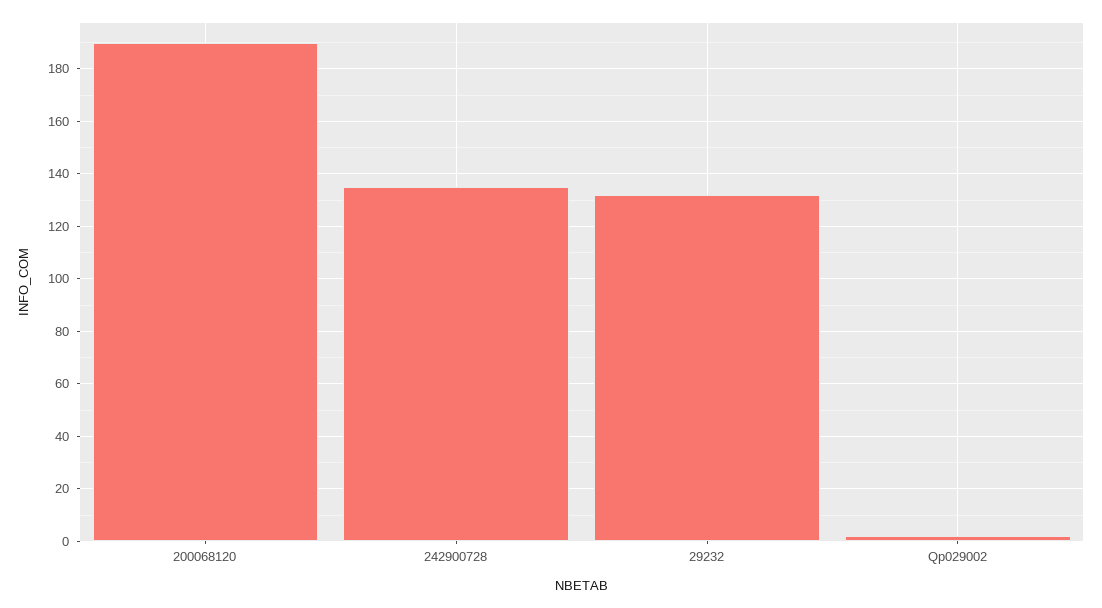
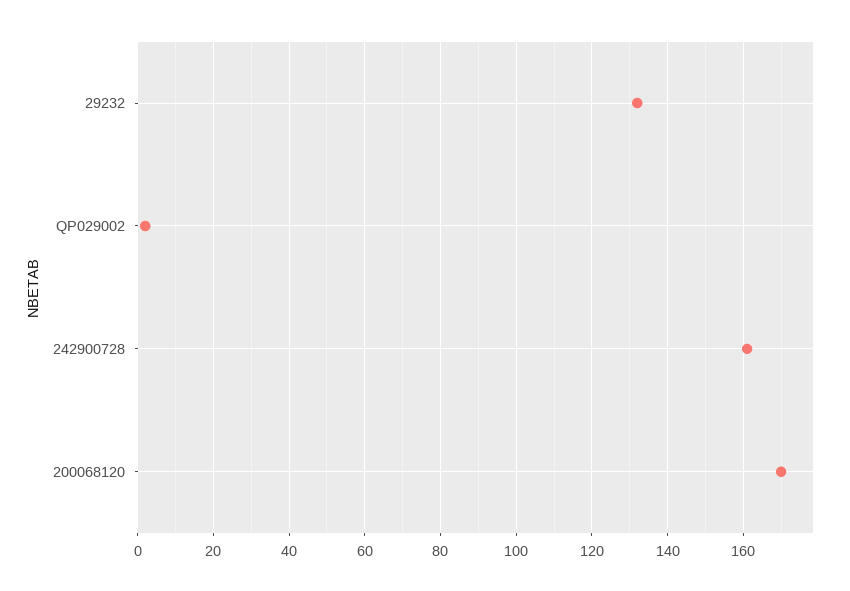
  {
-   "200068120": 190,
+   "200068120": 170,
-   "242900728": 135,
+   "242900728": 160,
    "29232": 130,
    "Qp029002": 0
  }

